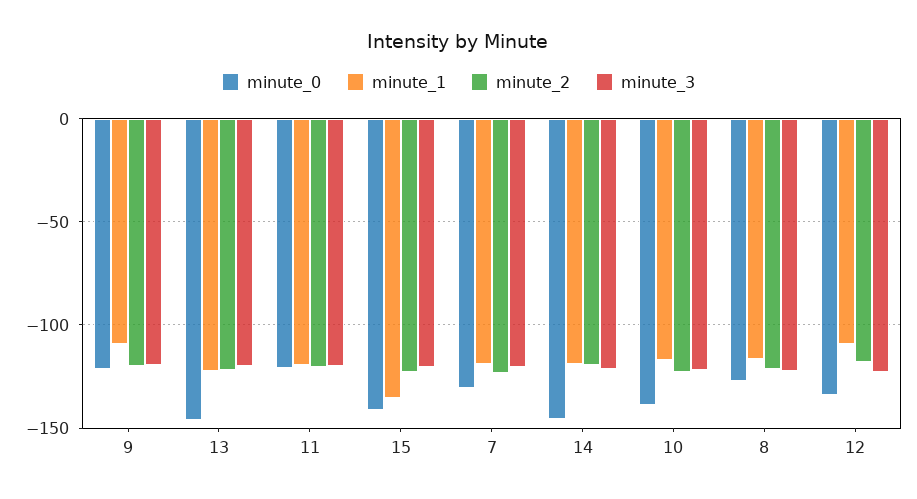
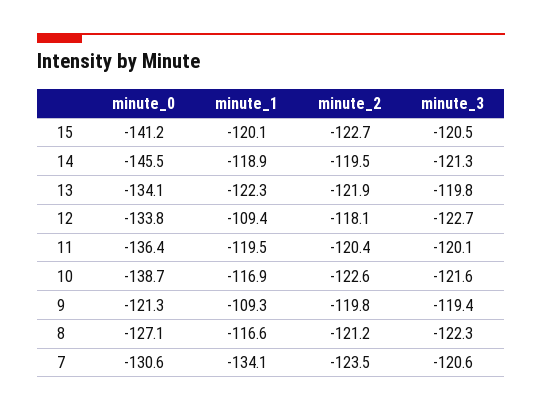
  {
    "minute_0": {
      "9": -121.3,
-     "13": -145,
+     "13": -134.1,
-     "11": -120,
+     "11": -136.4,
      "15": -141.2,
      "7": -130.6,
      "14": -145.5,
      "10": -138.7,
      "8": -127.1,
      "12": -133.8
    },
    "minute_1": {
      "9": -109.3,
      "13": -122.3,
      "11": -119.5,
-     "15": -135,
+     "15": -120.1,
-     "7": -120,
+     "7": -134.1,
      "14": -118.9,
      "10": -116.9,
      "8": -116.6,
      "12": -109.4
    },
    "minute_2": {
      "9": -119.8,
      "13": -121.9,
      "11": -120.4,
      "15": -122.7,
      "7": -123.5,
      "14": -119.5,
      "10": -122.6,
      "8": -121.2,
      "12": -118.1
    },
    "minute_3": {
      "9": -119.4,
      "13": -119.8,
      "11": -120.1,
      "15": -120.5,
      "7": -120.6,
      "14": -121.3,
      "10": -121.6,
      "8": -122.3,
      "12": -122.7
    }
  }

